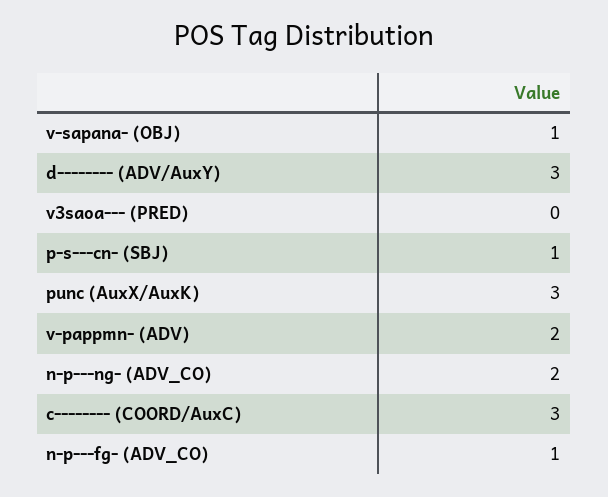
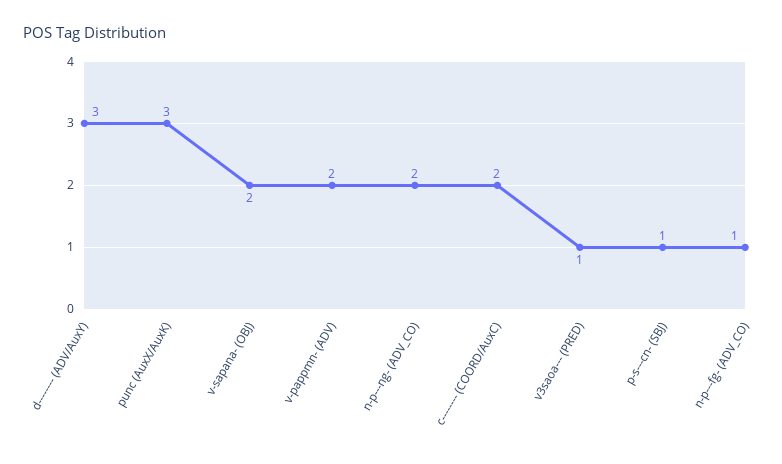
  {
-   "v-sapana- (OBJ)": 1,
+   "v-sapana- (OBJ)": 2,
    "d-------- (ADV/AuxY)": 3,
-   "v3saoa--- (PRED)": 0,
+   "v3saoa--- (PRED)": 1,
    "p-s---cn- (SBJ)": 1,
    "punc (AuxX/AuxK)": 3,
    "v-pappmn- (ADV)": 2,
    "n-p---ng- (ADV_CO)": 2,
-   "c-------- (COORD/AuxC)": 3,
+   "c-------- (COORD/AuxC)": 2,
    "n-p---fg- (ADV_CO)": 1
  }

